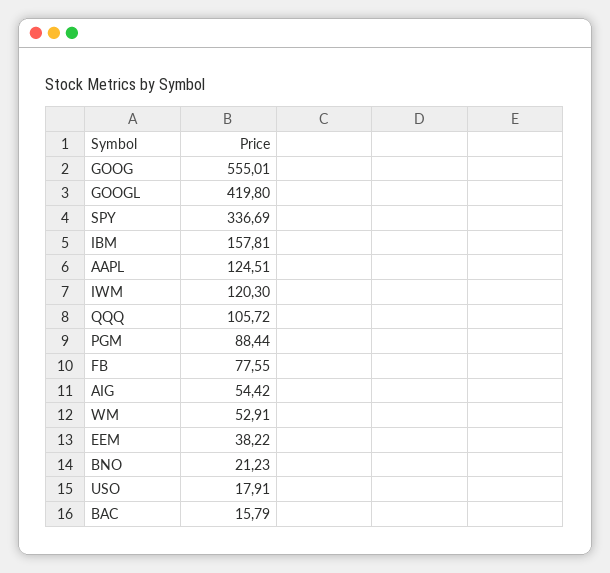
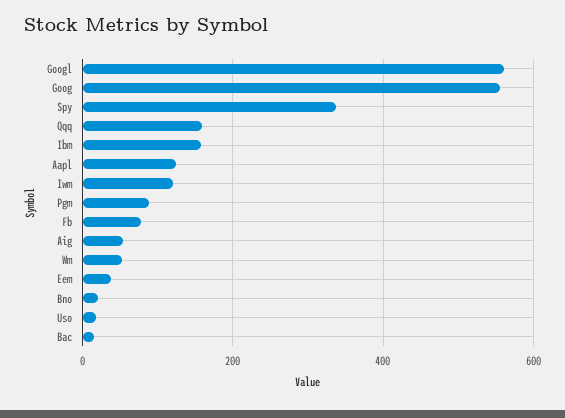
  {
    "GOOG": 555.01,
-   "GOOGL": 419.8,
+   "GOOGL": 560,
    "SPY": 336.69,
    "IBM": 157.81,
    "AAPL": 124.51,
    "IWM": 120.3,
-   "QQQ": 105.72,
+   "QQQ": 160,
    "PGM": 88.44,
    "FB": 77.55,
    "AIG": 54.42,
    "WM": 52.91,
    "EEM": 38.22,
    "BNO": 21.23,
    "USO": 17.91,
    "BAC": 15.79
  }

